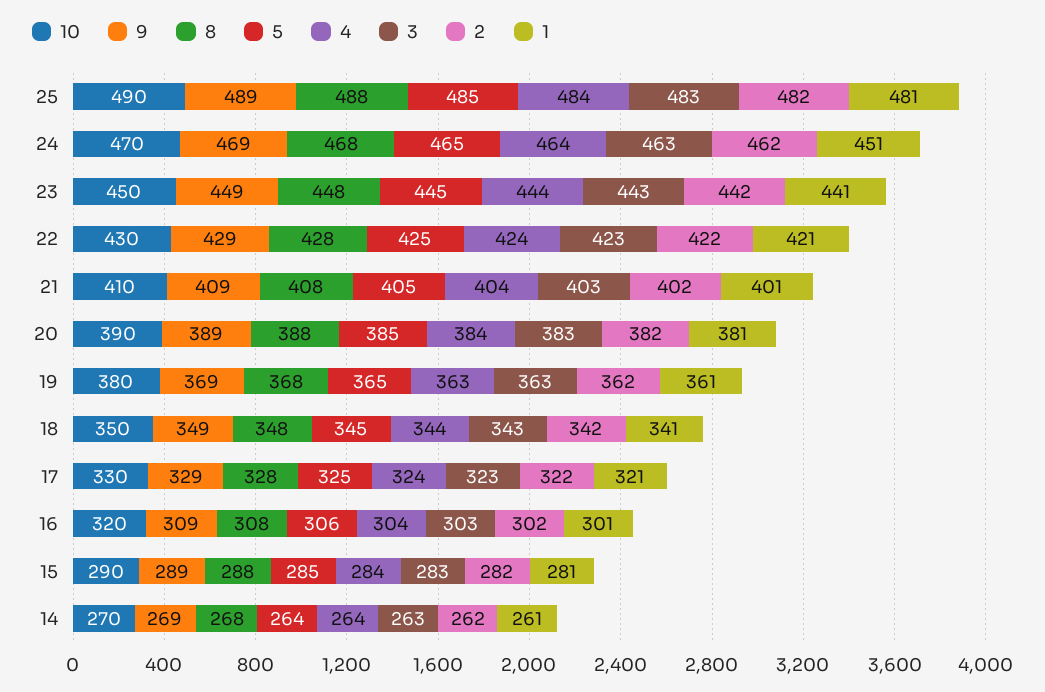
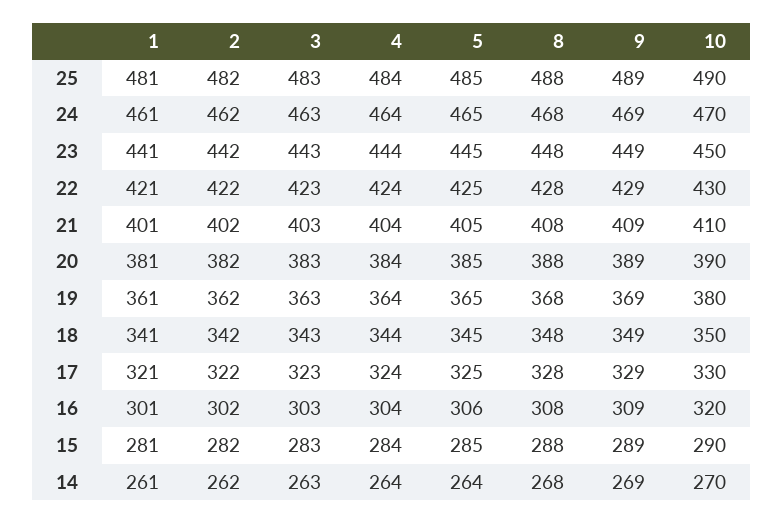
  {
    "10": {
      "25": 490,
      "24": 470,
      "23": 450,
      "22": 430,
      "21": 410,
      "20": 390,
      "19": 380,
      "18": 350,
      "17": 330,
      "16": 320,
      "15": 290,
      "14": 270
    },
    "9": {
      "25": 489,
      "24": 469,
      "23": 449,
      "22": 429,
      "21": 409,
      "20": 389,
      "19": 369,
      "18": 349,
      "17": 329,
      "16": 309,
      "15": 289,
      "14": 269
    },
    "8": {
      "25": 488,
      "24": 468,
      "23": 448,
      "22": 428,
      "21": 408,
      "20": 388,
      "19": 368,
      "18": 348,
      "17": 328,
      "16": 308,
      "15": 288,
      "14": 268
    },
    "5": {
      "25": 485,
      "24": 465,
      "23": 445,
      "22": 425,
      "21": 405,
      "20": 385,
      "19": 365,
      "18": 345,
      "17": 325,
      "16": 306,
      "15": 285,
      "14": 264
    },
    "4": {
      "25": 484,
      "24": 464,
      "23": 444,
      "22": 424,
      "21": 404,
      "20": 384,
-     "19": 363,
+     "19": 364,
      "18": 344,
      "17": 324,
      "16": 304,
      "15": 284,
      "14": 264
    },
    "3": {
      "25": 483,
      "24": 463,
      "23": 443,
      "22": 423,
      "21": 403,
      "20": 383,
      "19": 363,
      "18": 343,
      "17": 323,
      "16": 303,
      "15": 283,
      "14": 263
    },
    "2": {
      "25": 482,
      "24": 462,
      "23": 442,
      "22": 422,
      "21": 402,
      "20": 382,
      "19": 362,
      "18": 342,
      "17": 322,
      "16": 302,
      "15": 282,
      "14": 262
    },
    "1": {
      "25": 481,
-     "24": 451,
+     "24": 461,
      "23": 441,
      "22": 421,
      "21": 401,
      "20": 381,
      "19": 361,
      "18": 341,
      "17": 321,
      "16": 301,
      "15": 281,
      "14": 261
    }
  }

